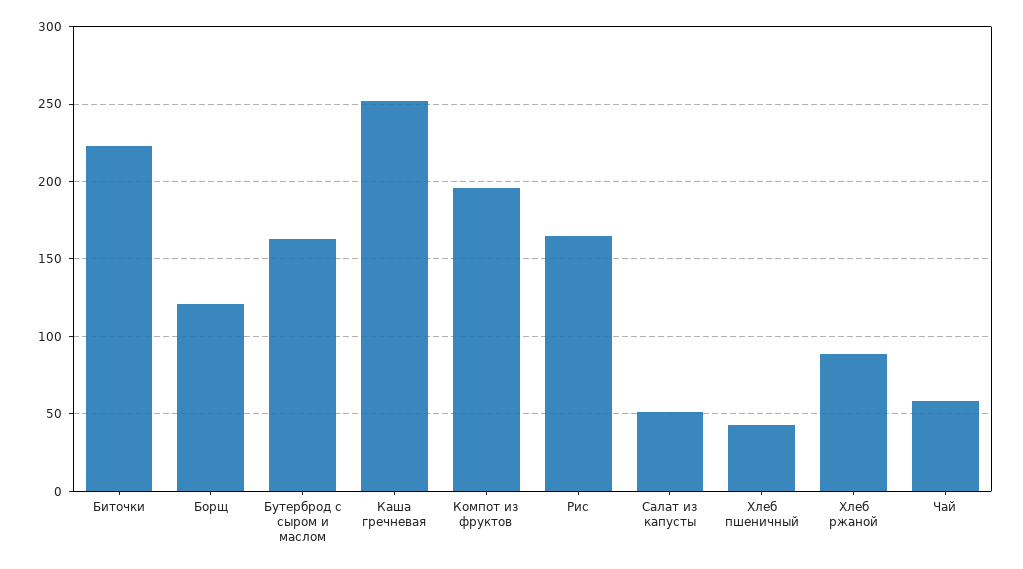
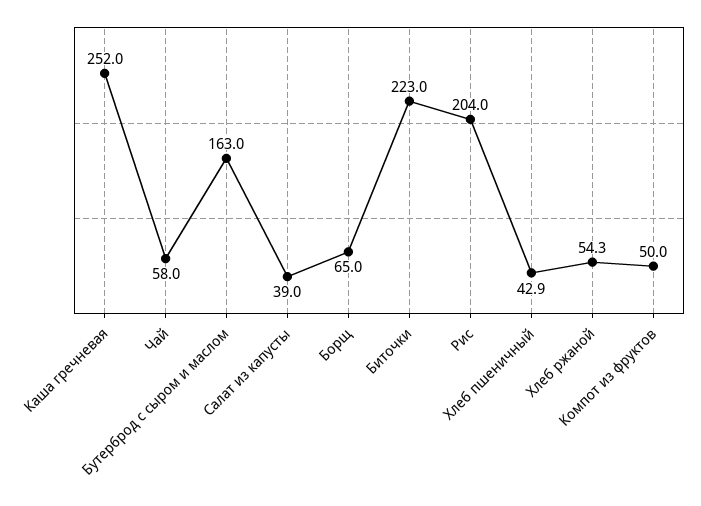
  {
    "Биточки": 223,
-   "Борщ": 120,
+   "Борщ": 65,
    "Бутерброд с сыром и маслом": 163,
    "Каша гречневая": 252,
-   "Компот из фруктов": 195,
+   "Компот из фруктов": 50,
-   "Рис": 165,
+   "Рис": 204,
-   "Салат из капусты": 50,
+   "Салат из капусты": 39,
    "Хлеб пшеничный": 42.9,
-   "Хлеб ржаной": 90,
+   "Хлеб ржаной": 54.3,
    "Чай": 58
  }

